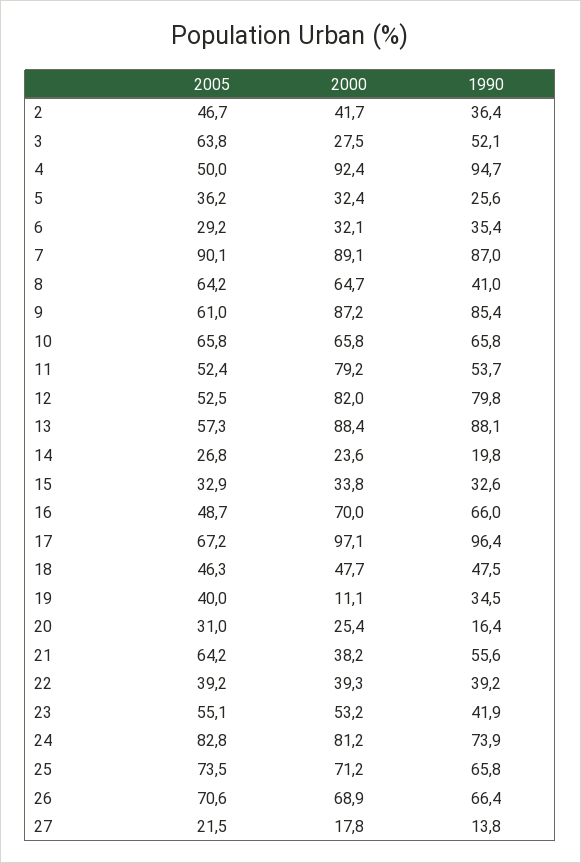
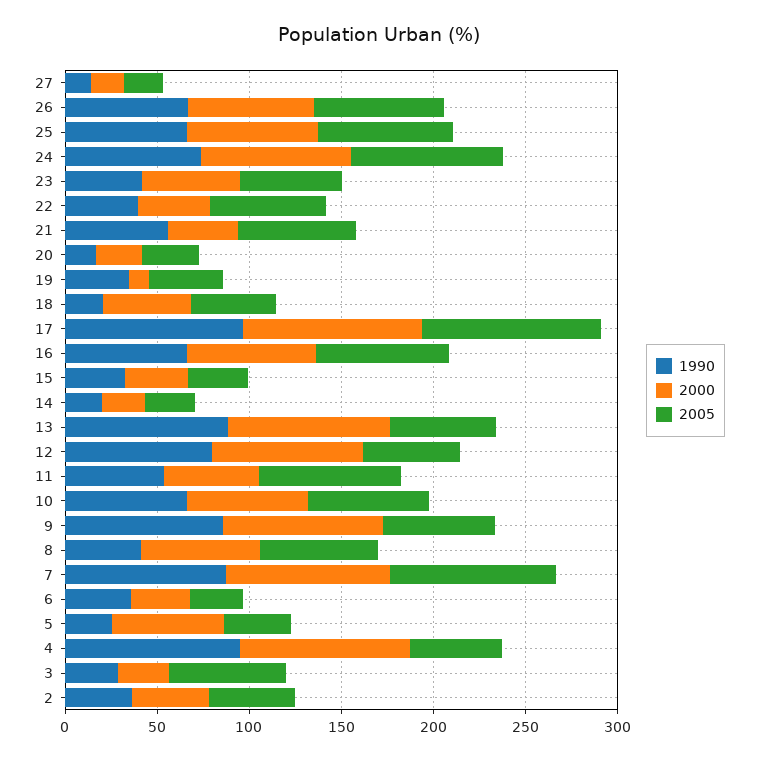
  {
    "2005": {
      "2": 46.7,
      "3": 63.8,
      "4": 50,
      "5": 36.2,
      "6": 29.2,
      "7": 90.1,
      "8": 64.2,
      "9": 61,
      "10": 65.8,
-     "11": 52.4,
+     "11": 80,
      "12": 52.5,
      "13": 57.3,
      "14": 26.8,
      "15": 32.9,
-     "16": 48.7,
+     "16": 70,
-     "17": 67.2,
+     "17": 100,
      "18": 46.3,
      "19": 40,
      "20": 31,
      "21": 64.2,
-     "22": 39.2,
+     "22": 60,
      "23": 55.1,
      "24": 82.8,
      "25": 73.5,
      "26": 70.6,
      "27": 21.5
    },
    "2000": {
      "2": 41.7,
      "3": 27.5,
      "4": 92.4,
-     "5": 32.4,
+     "5": 60,
      "6": 32.1,
      "7": 89.1,
      "8": 64.7,
      "9": 87.2,
      "10": 65.8,
-     "11": 79.2,
+     "11": 50,
      "12": 82,
      "13": 88.4,
      "14": 23.6,
      "15": 33.8,
      "16": 70,
      "17": 97.1,
      "18": 47.7,
      "19": 11.1,
      "20": 25.4,
      "21": 38.2,
      "22": 39.3,
      "23": 53.2,
      "24": 81.2,
      "25": 71.2,
      "26": 68.9,
      "27": 17.8
    },
    "1990": {
      "2": 36.4,
-     "3": 52.1,
+     "3": 30,
      "4": 94.7,
      "5": 25.6,
      "6": 35.4,
      "7": 87,
      "8": 41,
      "9": 85.4,
      "10": 65.8,
      "11": 53.7,
      "12": 79.8,
      "13": 88.1,
      "14": 19.8,
      "15": 32.6,
      "16": 66,
      "17": 96.4,
-     "18": 47.5,
+     "18": 20,
      "19": 34.5,
      "20": 16.4,
      "21": 55.6,
      "22": 39.2,
      "23": 41.9,
      "24": 73.9,
      "25": 65.8,
      "26": 66.4,
      "27": 13.8
    }
  }

